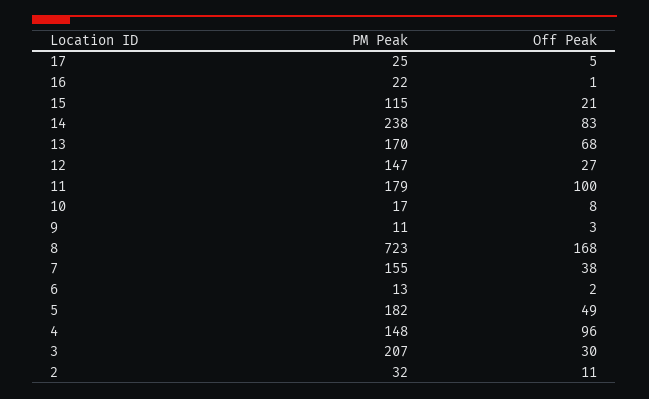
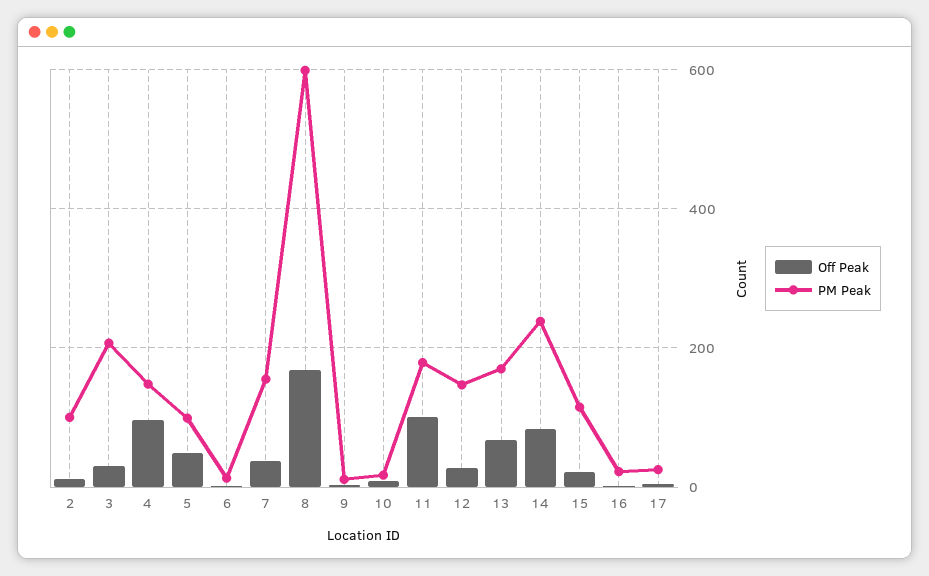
  {
    "PM Peak": {
      "17": 25,
      "16": 22,
      "15": 115,
      "14": 238,
      "13": 170,
      "12": 147,
      "11": 179,
      "10": 17,
      "9": 11,
-     "8": 723,
+     "8": 600,
      "7": 155,
      "6": 13,
-     "5": 182,
+     "5": 100,
      "4": 148,
      "3": 207,
-     "2": 32
+     "2": 100
    },
    "Off Peak": {
      "17": 5,
      "16": 1,
      "15": 21,
      "14": 83,
      "13": 68,
      "12": 27,
      "11": 100,
      "10": 8,
      "9": 3,
      "8": 168,
      "7": 38,
      "6": 2,
      "5": 49,
      "4": 96,
      "3": 30,
      "2": 11
    }
  }

